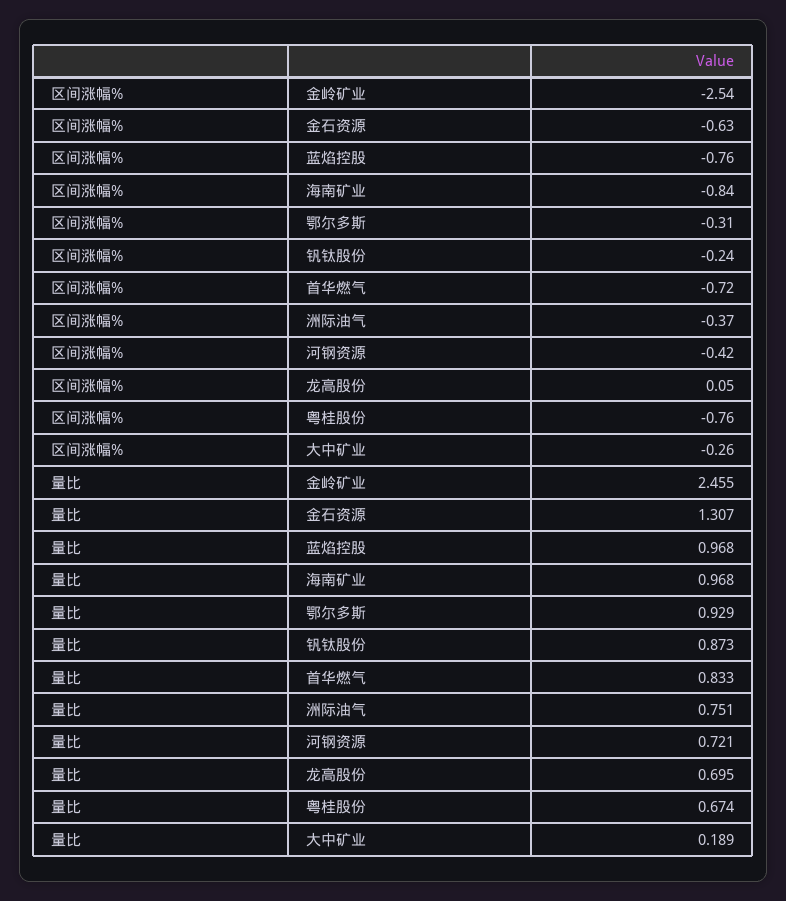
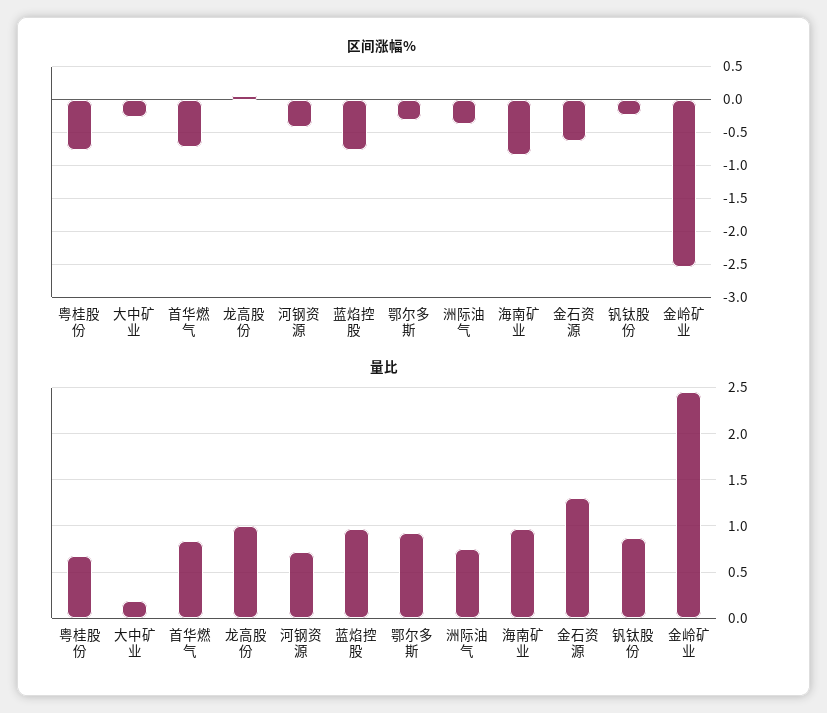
  {
    "区间涨幅%": {
      "金岭矿业": -2.54,
      "金石资源": -0.63,
      "蓝焰控股": -0.76,
      "海南矿业": -0.84,
      "鄂尔多斯": -0.31,
      "钒钛股份": -0.24,
      "首华燃气": -0.72,
      "洲际油气": -0.37,
      "河钢资源": -0.42,
      "龙高股份": 0.05,
      "粤桂股份": -0.76,
      "大中矿业": -0.26
    },
    "量比": {
      "金岭矿业": 2.455,
      "金石资源": 1.307,
      "蓝焰控股": 0.968,
      "海南矿业": 0.968,
      "鄂尔多斯": 0.929,
      "钒钛股份": 0.873,
      "首华燃气": 0.833,
      "洲际油气": 0.751,
      "河钢资源": 0.721,
-     "龙高股份": 0.695,
+     "龙高股份": 1,
      "粤桂股份": 0.674,
      "大中矿业": 0.189
    }
  }

